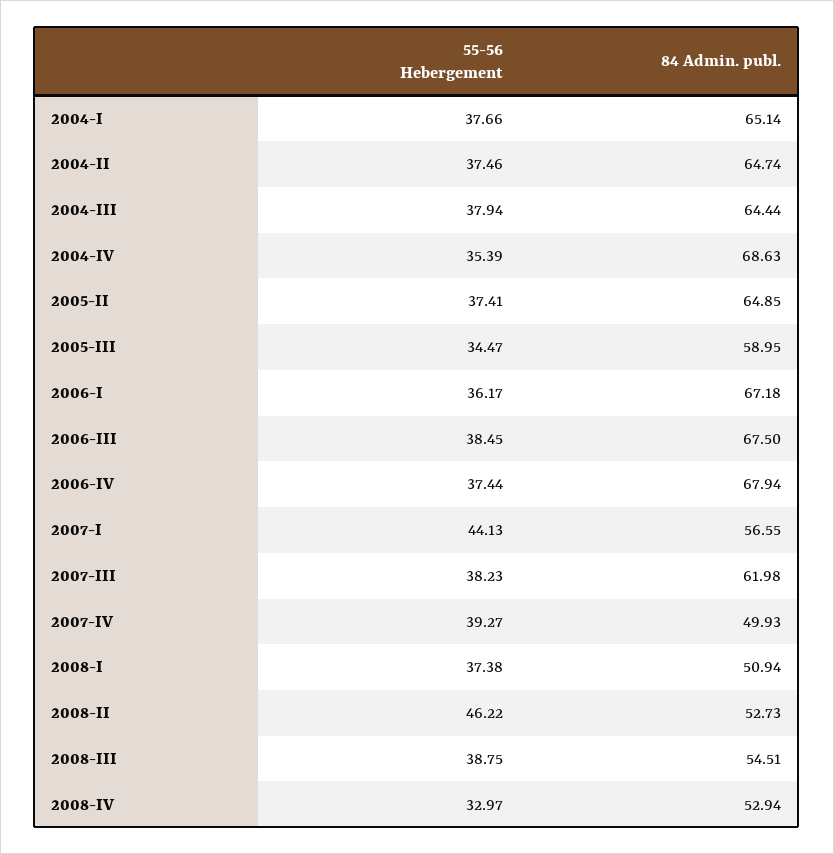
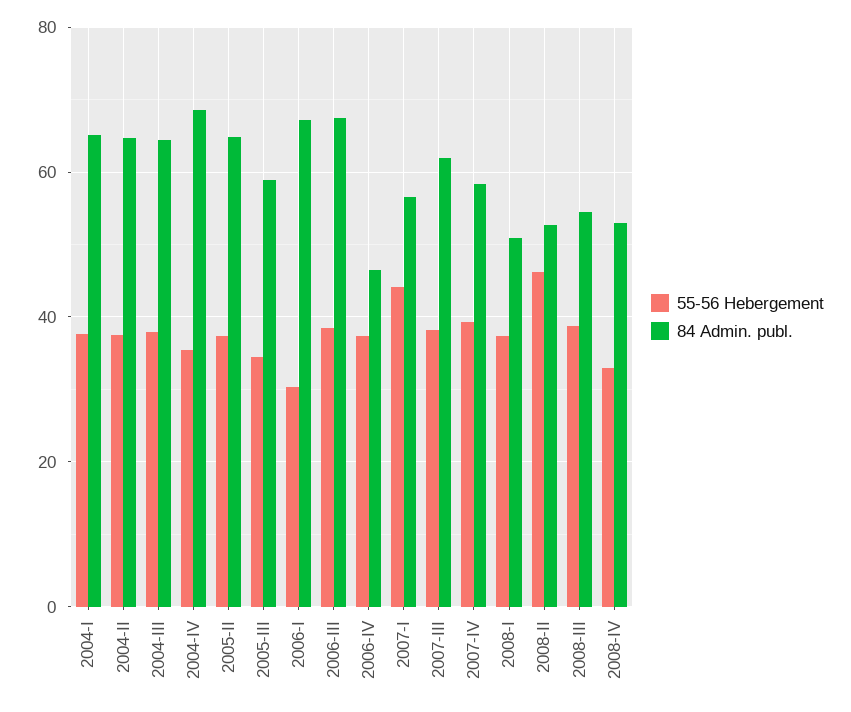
  {
    "55-56 Hebergement": {
      "2004-I": 37.66,
      "2004-II": 37.46,
      "2004-III": 37.94,
      "2004-IV": 35.39,
      "2005-II": 37.41,
      "2005-III": 34.47,
-     "2006-I": 36.17,
+     "2006-I": 30,
      "2006-III": 38.45,
      "2006-IV": 37.44,
      "2007-I": 44.13,
      "2007-III": 38.23,
      "2007-IV": 39.27,
      "2008-I": 37.38,
      "2008-II": 46.22,
      "2008-III": 38.75,
      "2008-IV": 32.97
    },
    "84 Admin. publ.": {
      "2004-I": 65.14,
      "2004-II": 64.74,
      "2004-III": 64.44,
      "2004-IV": 68.63,
      "2005-II": 64.85,
      "2005-III": 58.95,
      "2006-I": 67.18,
      "2006-III": 67.5,
-     "2006-IV": 67.94,
+     "2006-IV": 46,
      "2007-I": 56.55,
      "2007-III": 61.98,
-     "2007-IV": 49.93,
+     "2007-IV": 58,
      "2008-I": 50.94,
      "2008-II": 52.73,
      "2008-III": 54.51,
      "2008-IV": 52.94
    }
  }

